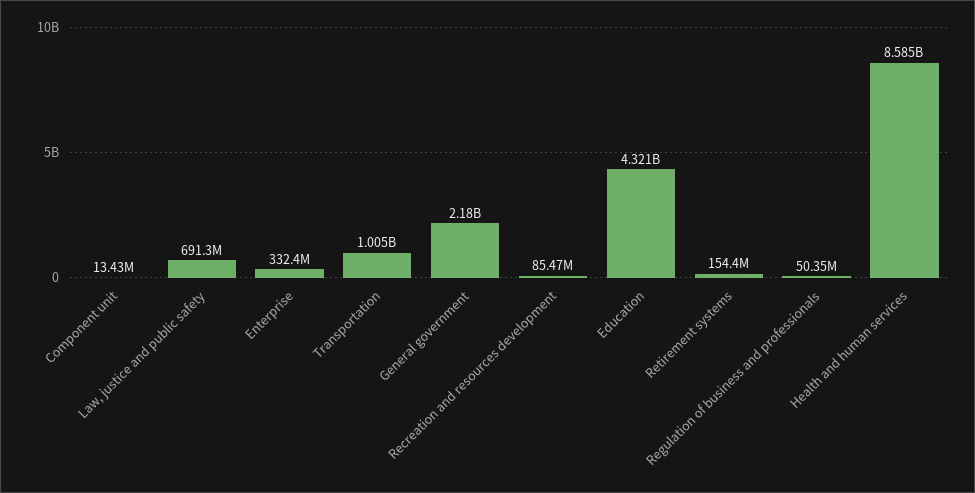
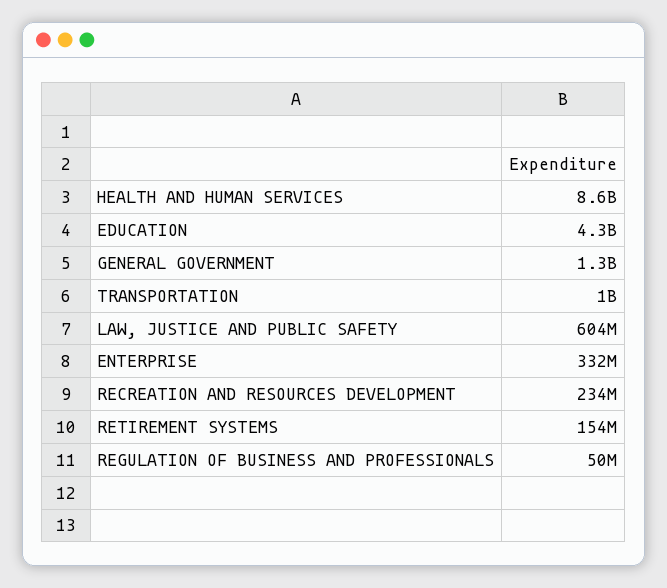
  {
-   "Component unit": 13430000,
-   "Law, justice and public safety": 691300000,
+   "Law, justice and public safety": 604000000,
    "Enterprise": 332400000,
    "Transportation": 1005000000,
-   "General government": 2180000000,
+   "General government": 1300000000,
-   "Recreation and resources development": 85470000,
+   "Recreation and resources development": 234000000,
    "Education": 4321000000,
    "Retirement systems": 154400000,
    "Regulation of business and professionals": 50350000,
    "Health and human services": 8585000000
  }

